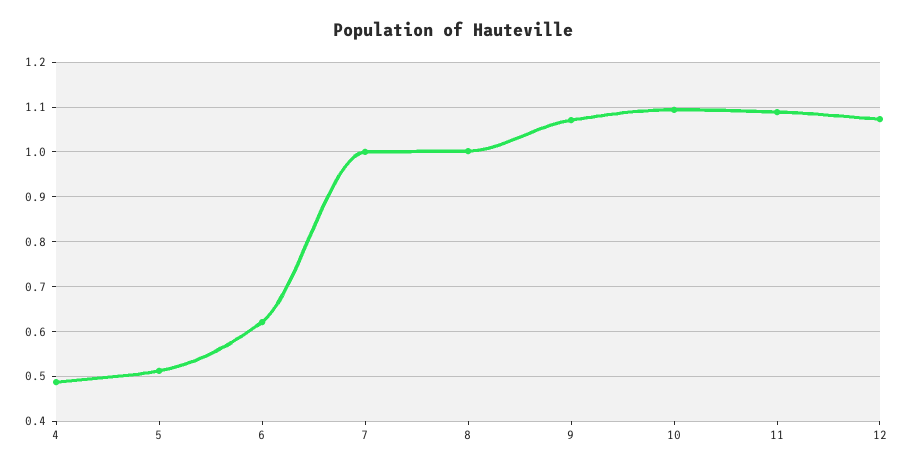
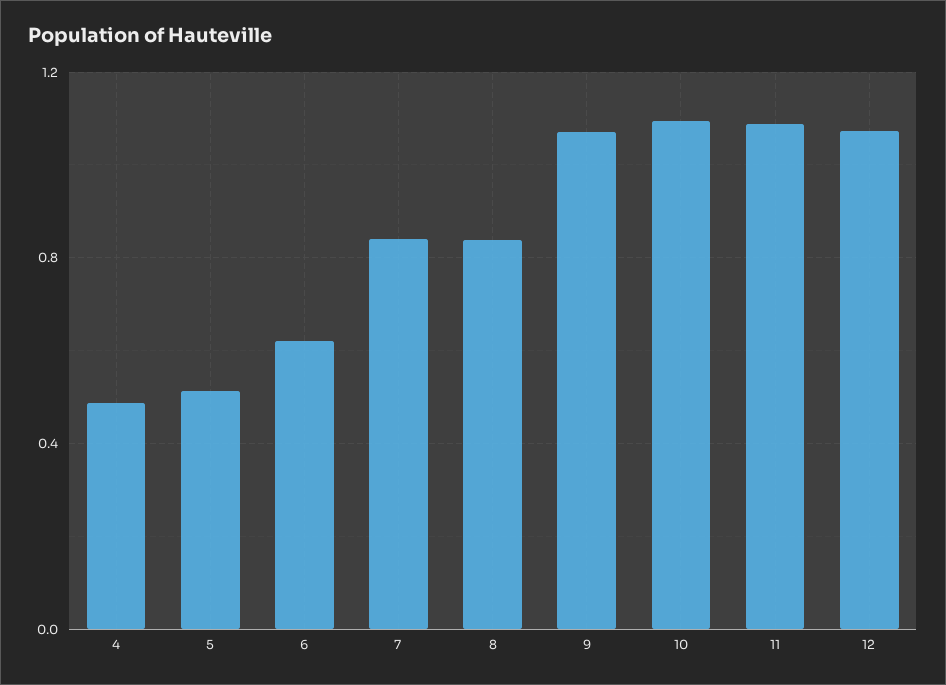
  {
    "4": 0.48,
    "5": 0.52,
    "6": 0.62,
-   "7": 1,
+   "7": 0.85,
-   "8": 1,
+   "8": 0.85,
    "9": 1.08,
    "10": 1.1,
    "11": 1.08,
    "12": 1.08
  }

